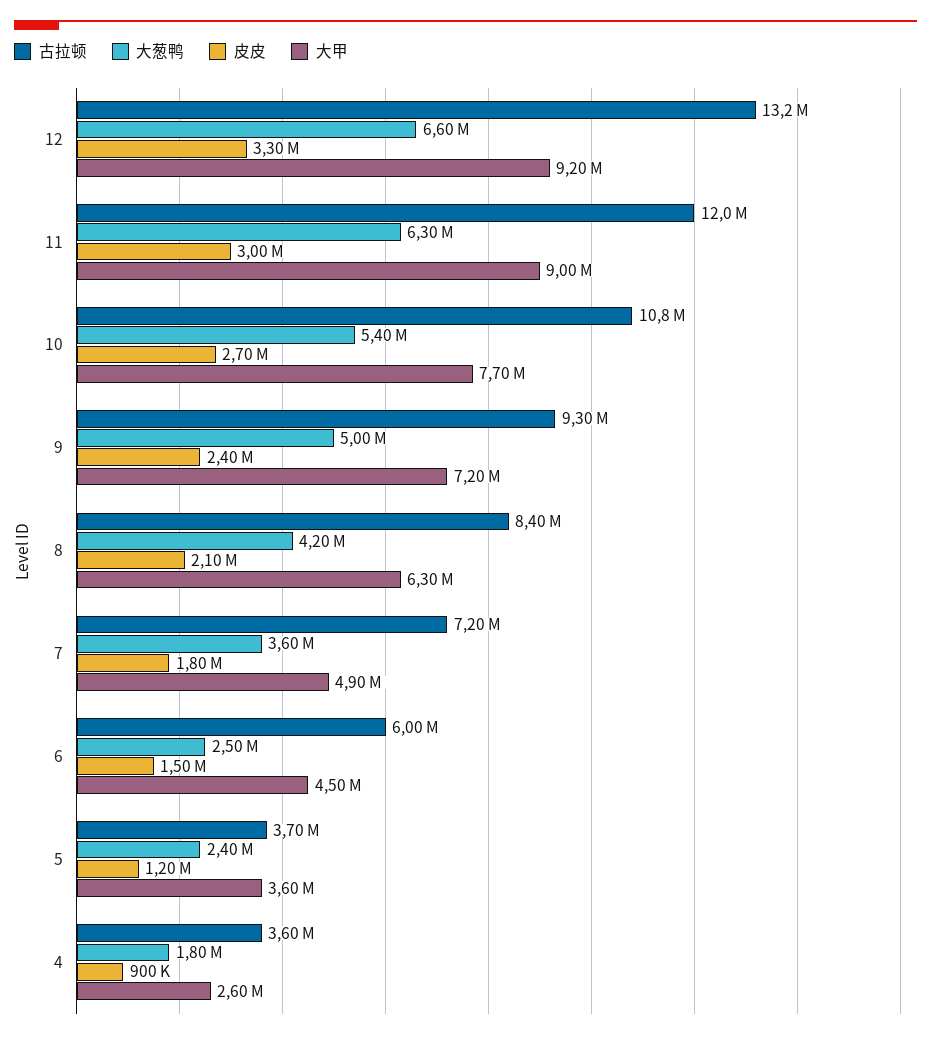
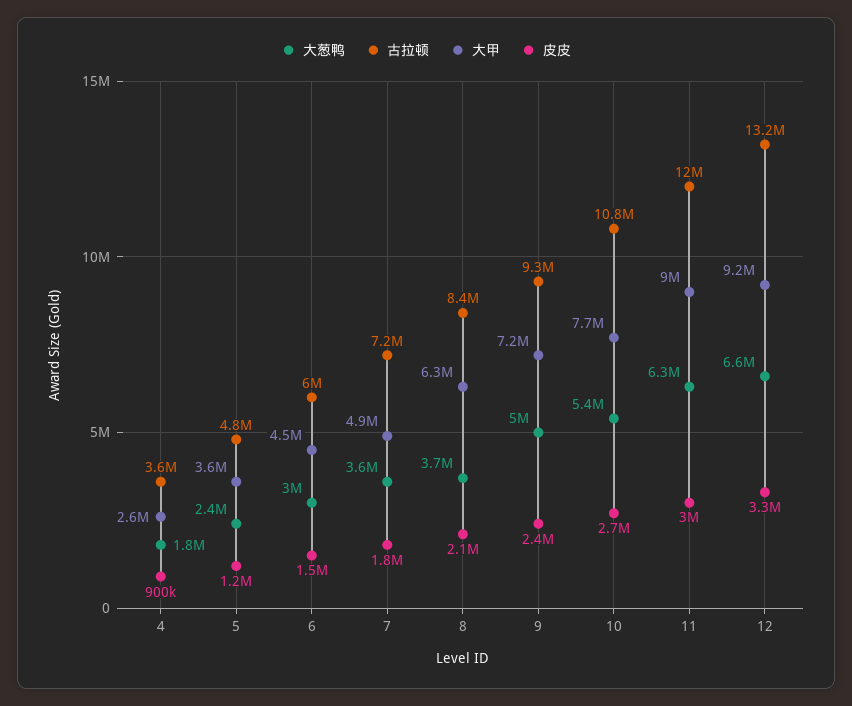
  {
    "古拉顿": {
      "12": 13200000,
      "11": 12000000,
      "10": 10800000,
      "9": 9300000,
      "8": 8400000,
      "7": 7200000,
      "6": 6000000,
-     "5": 3700000,
+     "5": 4800000,
      "4": 3600000
    },
    "大葱鸭": {
      "12": 6600000,
      "11": 6300000,
      "10": 5400000,
      "9": 5000000,
-     "8": 4200000,
+     "8": 3700000,
      "7": 3600000,
-     "6": 2500000,
+     "6": 3000000,
      "5": 2400000,
      "4": 1800000
    },
    "皮皮": {
      "12": 3300000,
      "11": 3000000,
      "10": 2700000,
      "9": 2400000,
      "8": 2100000,
      "7": 1800000,
      "6": 1500000,
      "5": 1200000,
      "4": 900000
    },
    "大甲": {
      "12": 9200000,
      "11": 9000000,
      "10": 7700000,
      "9": 7200000,
      "8": 6300000,
      "7": 4900000,
      "6": 4500000,
      "5": 3600000,
      "4": 2600000
    }
  }

